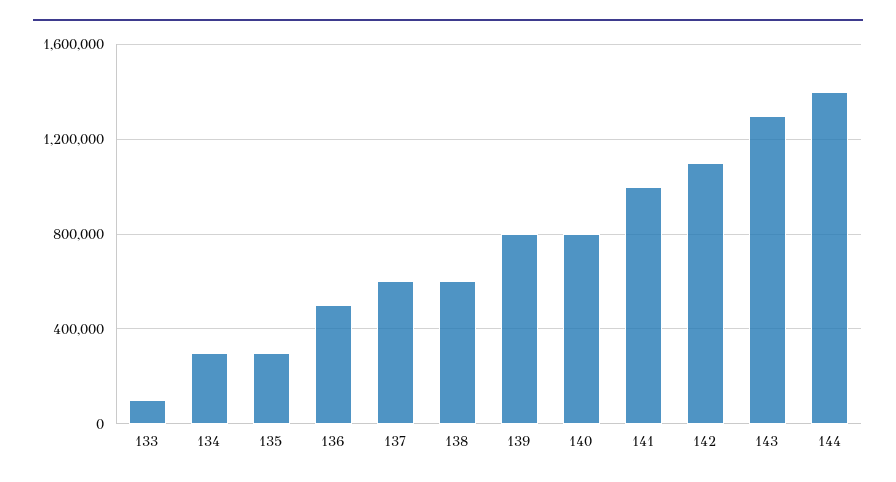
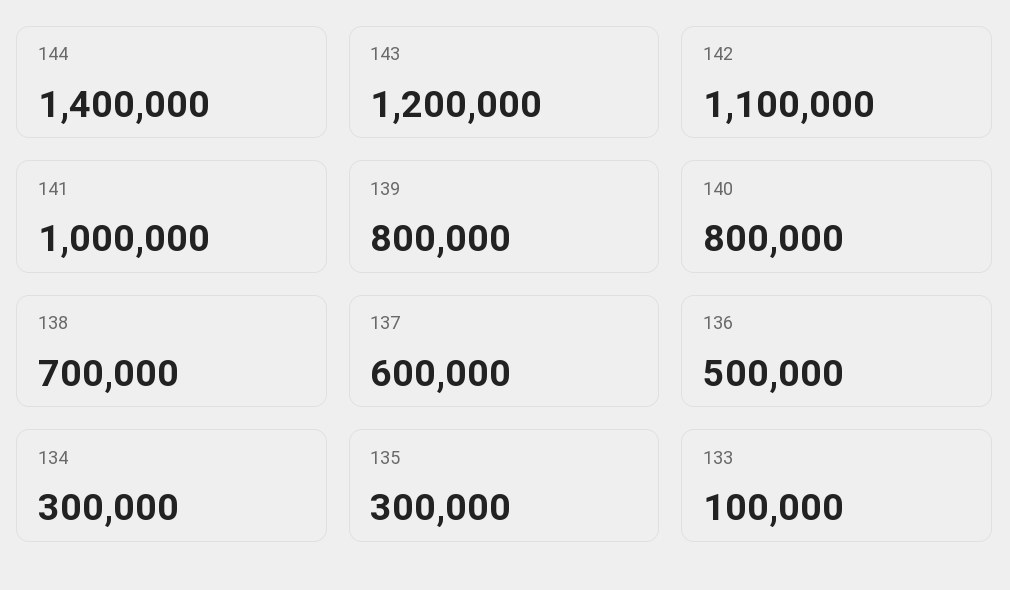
  {
    "133": 100000,
    "134": 300000,
    "135": 300000,
    "136": 500000,
    "137": 600000,
-   "138": 600000,
+   "138": 700000,
    "139": 800000,
    "140": 800000,
    "141": 1000000,
    "142": 1100000,
-   "143": 1300000,
+   "143": 1200000,
    "144": 1400000
  }

